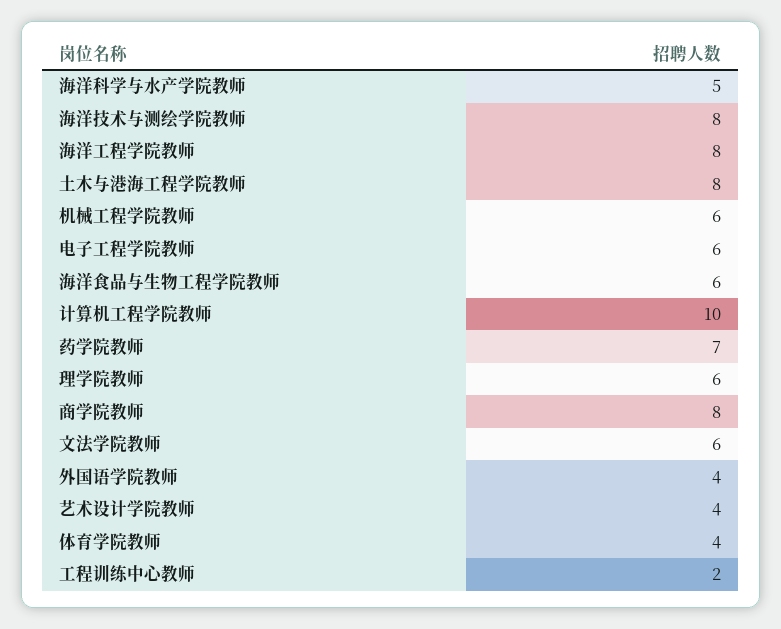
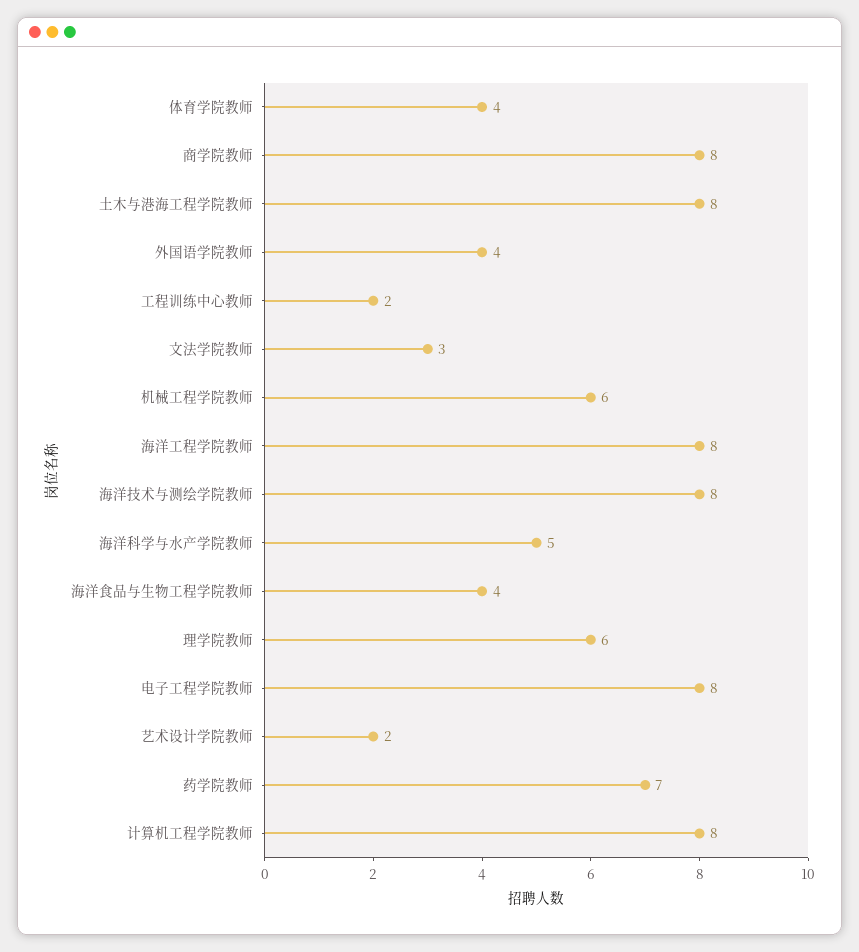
  {
    "海洋科学与水产学院教师": 5,
    "海洋技术与测绘学院教师": 8,
    "海洋工程学院教师": 8,
    "土木与港海工程学院教师": 8,
    "机械工程学院教师": 6,
-   "电子工程学院教师": 6,
+   "电子工程学院教师": 8,
-   "海洋食品与生物工程学院教师": 6,
+   "海洋食品与生物工程学院教师": 4,
-   "计算机工程学院教师": 10,
+   "计算机工程学院教师": 8,
    "药学院教师": 7,
    "理学院教师": 6,
    "商学院教师": 8,
-   "文法学院教师": 6,
+   "文法学院教师": 3,
    "外国语学院教师": 4,
-   "艺术设计学院教师": 4,
+   "艺术设计学院教师": 2,
    "体育学院教师": 4,
    "工程训练中心教师": 2
  }

